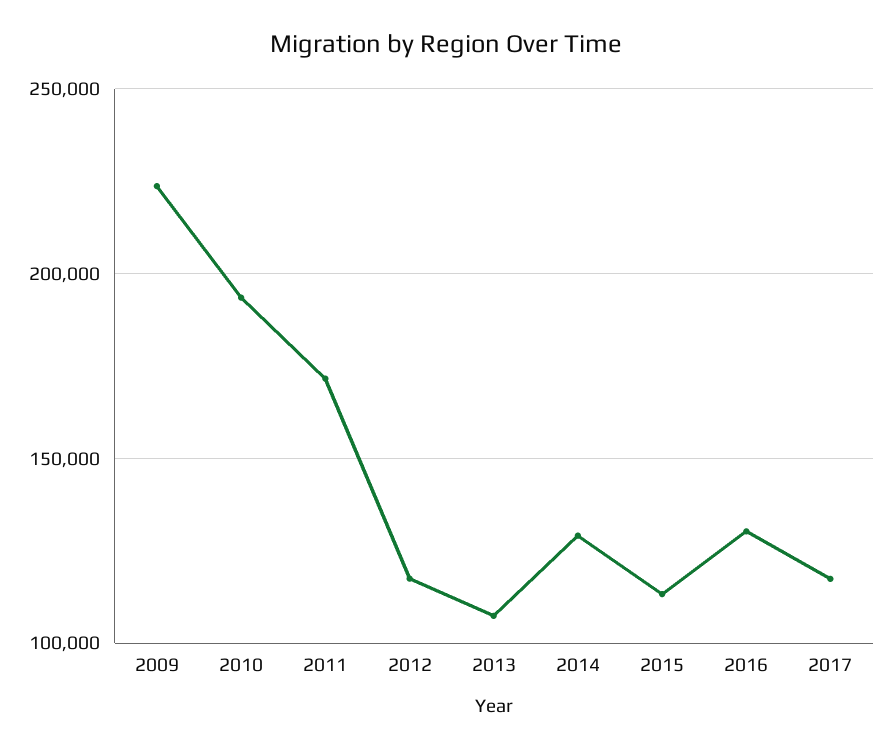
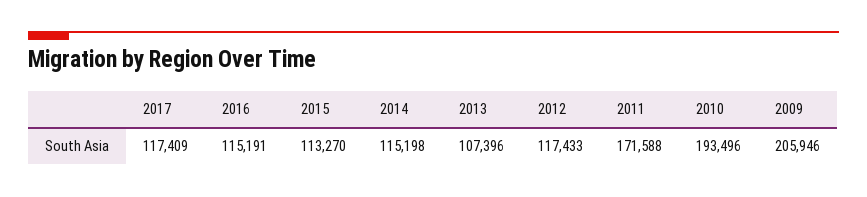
  {
-   "2009": 225000,
+   "2009": 205946,
    "2010": 193496,
    "2011": 171588,
    "2012": 117433,
    "2013": 107396,
-   "2014": 130000,
+   "2014": 115198,
    "2015": 113270,
-   "2016": 130000,
+   "2016": 115191,
    "2017": 117409
  }

